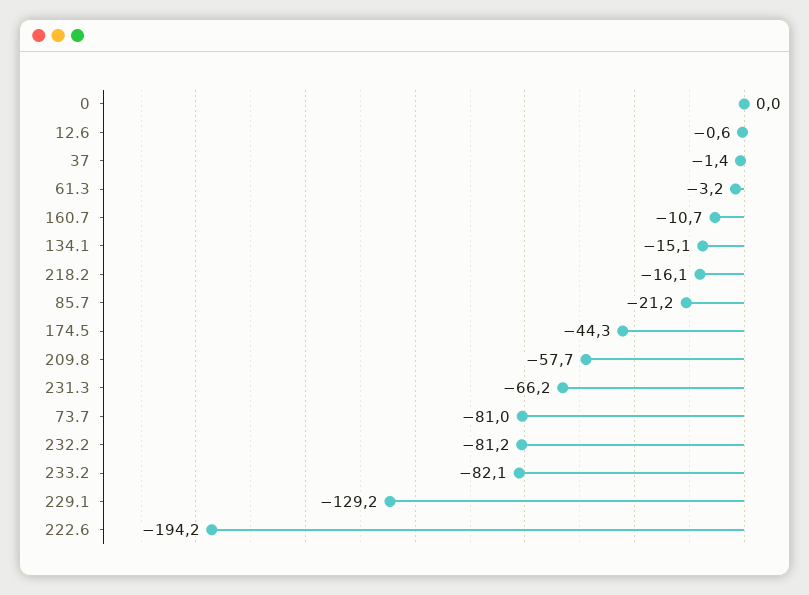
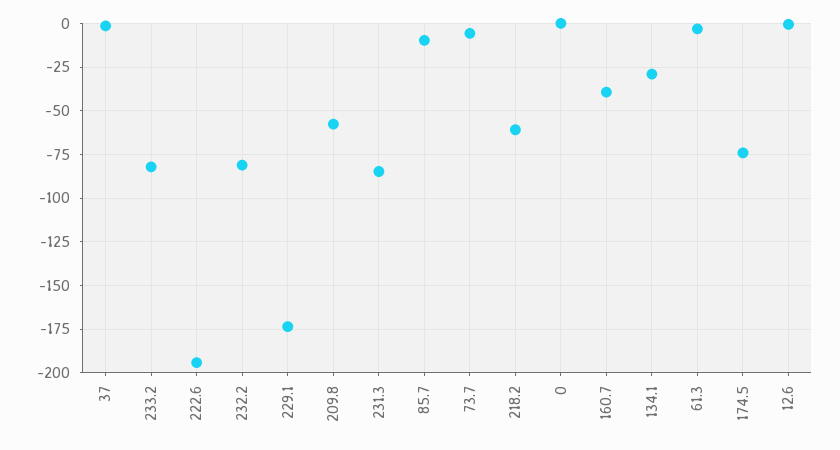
  {
    "0": 0,
    "12.6": -0.6,
    "37": -1.4,
    "61.3": -3.2,
-   "160.7": -10.7,
+   "160.7": -40,
-   "134.1": -15.1,
+   "134.1": -30,
-   "218.2": -16.1,
+   "218.2": -60,
-   "85.7": -21.2,
+   "85.7": -10,
-   "174.5": -44.3,
+   "174.5": -75,
    "209.8": -57.7,
-   "231.3": -66.2,
+   "231.3": -85,
-   "73.7": -81,
+   "73.7": -5,
    "232.2": -81.2,
    "233.2": -82.1,
-   "229.1": -129.2,
+   "229.1": -175,
    "222.6": -194.2
  }

